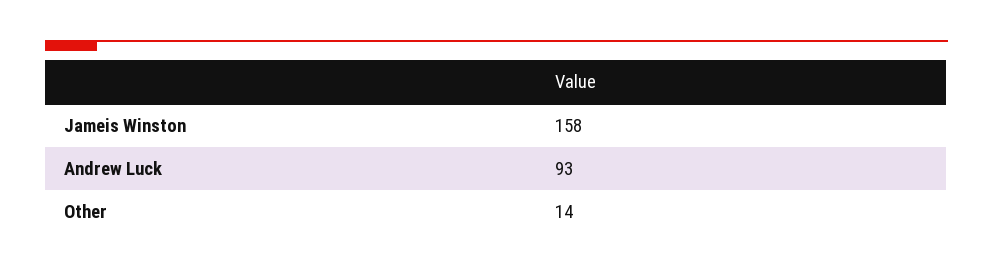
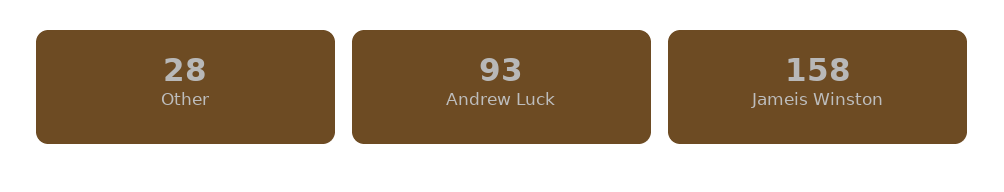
  {
    "Jameis Winston": 158,
    "Andrew Luck": 93,
-   "Other": 14
+   "Other": 28
  }

